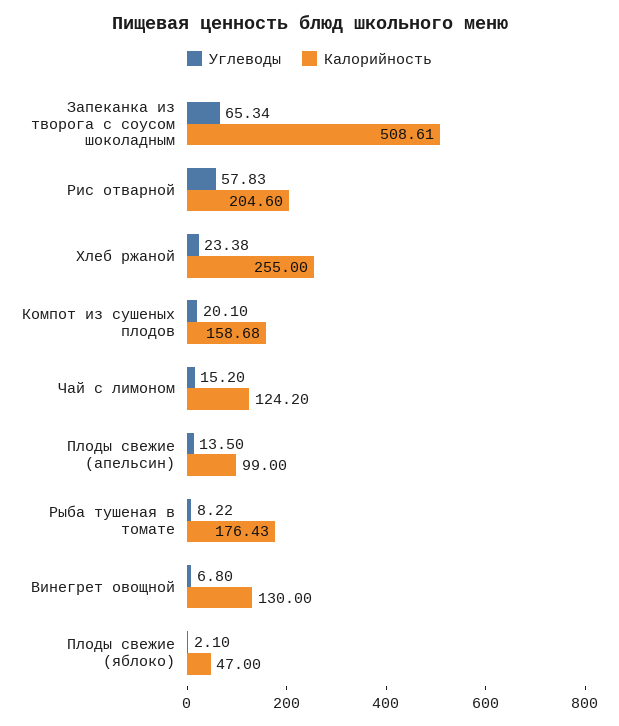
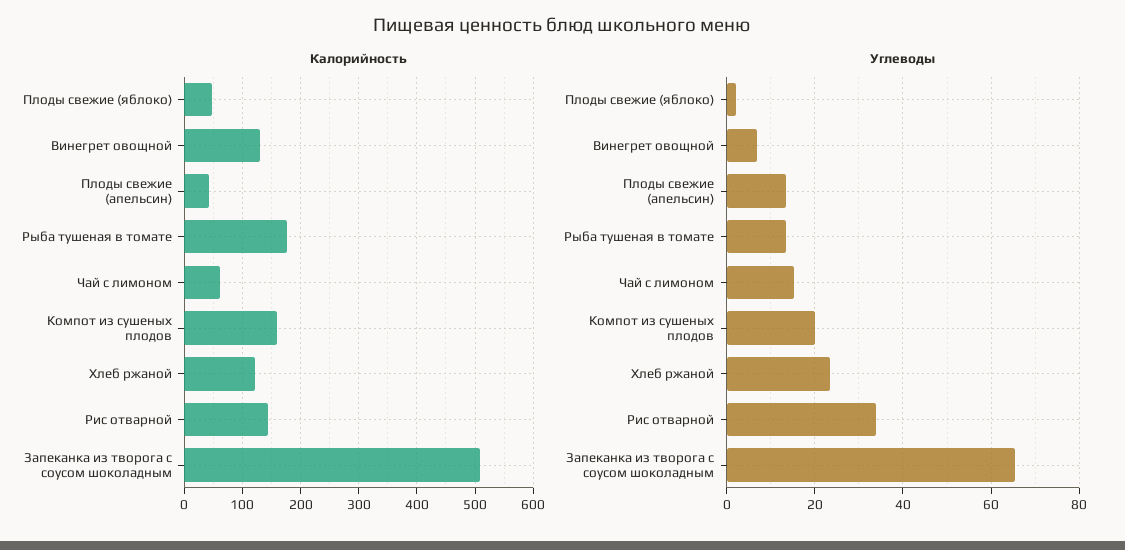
  {
    "Углеводы": {
      "Запеканка из творога с соусом шоколадным": 65.34,
-     "Рис отварной": 57.83,
+     "Рис отварной": 34,
      "Хлеб ржаной": 23.38,
      "Компот из сушеных плодов": 20.1,
      "Чай с лимоном": 15.2,
      "Плоды свежие (апельсин)": 13.5,
-     "Рыба тушеная в томате": 8.22,
+     "Рыба тушеная в томате": 14,
      "Винегрет овощной": 6.8,
      "Плоды свежие (яблоко)": 2.1
    },
    "Калорийность": {
      "Запеканка из творога с соусом шоколадным": 508.61,
-     "Рис отварной": 204.6,
+     "Рис отварной": 140,
-     "Хлеб ржаной": 255,
+     "Хлеб ржаной": 120,
      "Компот из сушеных плодов": 158.68,
-     "Чай с лимоном": 124.2,
+     "Чай с лимоном": 60,
-     "Плоды свежие (апельсин)": 99,
+     "Плоды свежие (апельсин)": 40,
      "Рыба тушеная в томате": 176.43,
      "Винегрет овощной": 130,
      "Плоды свежие (яблоко)": 47
    }
  }

